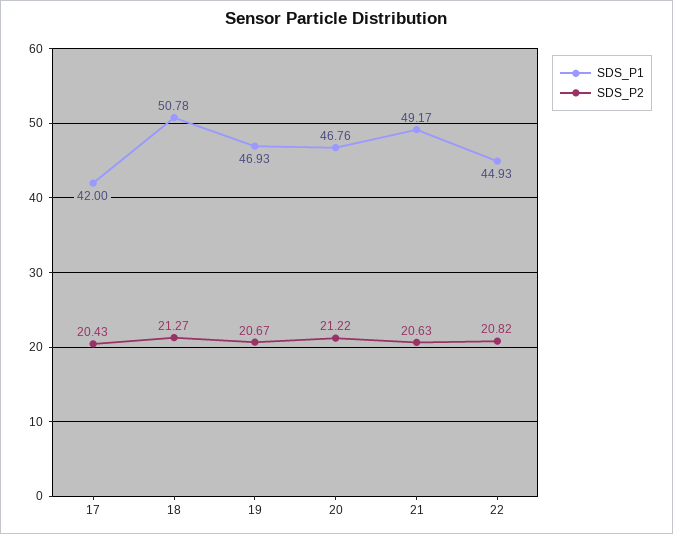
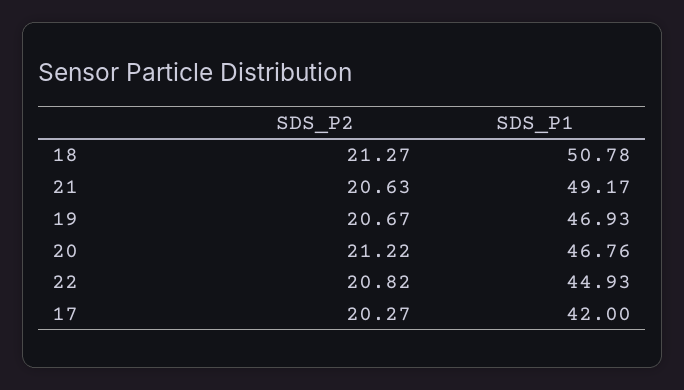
  {
    "SDS_P1": {
      "17": 42,
      "18": 50.78,
      "19": 46.93,
      "20": 46.76,
      "21": 49.17,
      "22": 44.93
    },
    "SDS_P2": {
-     "17": 20.43,
+     "17": 20.27,
      "18": 21.27,
      "19": 20.67,
      "20": 21.22,
      "21": 20.63,
      "22": 20.82
    }
  }

